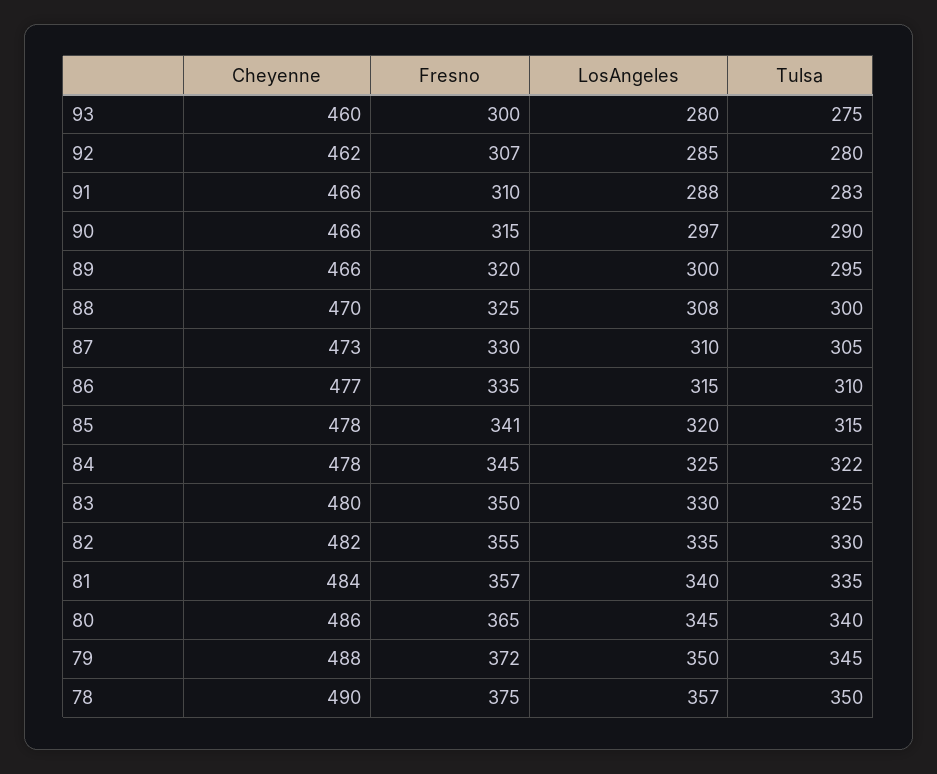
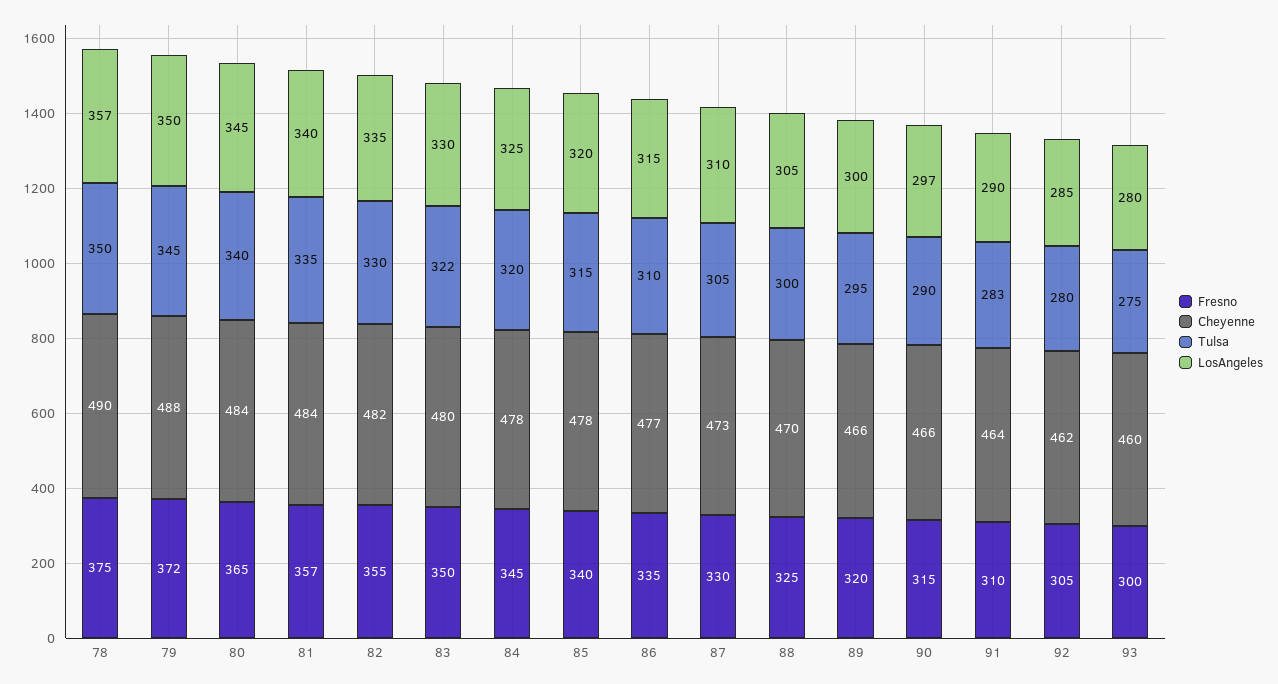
  {
    "Cheyenne": {
      "93": 460,
      "92": 462,
-     "91": 466,
+     "91": 464,
      "90": 466,
      "89": 466,
      "88": 470,
      "87": 473,
      "86": 477,
      "85": 478,
      "84": 478,
      "83": 480,
      "82": 482,
      "81": 484,
-     "80": 486,
+     "80": 484,
      "79": 488,
      "78": 490
    },
    "Fresno": {
      "93": 300,
-     "92": 307,
+     "92": 305,
      "91": 310,
      "90": 315,
      "89": 320,
      "88": 325,
      "87": 330,
      "86": 335,
-     "85": 341,
+     "85": 340,
      "84": 345,
      "83": 350,
      "82": 355,
      "81": 357,
      "80": 365,
      "79": 372,
      "78": 375
    },
    "LosAngeles": {
      "93": 280,
      "92": 285,
-     "91": 288,
+     "91": 290,
      "90": 297,
      "89": 300,
-     "88": 308,
+     "88": 305,
      "87": 310,
      "86": 315,
      "85": 320,
      "84": 325,
      "83": 330,
      "82": 335,
      "81": 340,
      "80": 345,
      "79": 350,
      "78": 357
    },
    "Tulsa": {
      "93": 275,
      "92": 280,
      "91": 283,
      "90": 290,
      "89": 295,
      "88": 300,
      "87": 305,
      "86": 310,
      "85": 315,
-     "84": 322,
+     "84": 320,
-     "83": 325,
+     "83": 322,
      "82": 330,
      "81": 335,
      "80": 340,
      "79": 345,
      "78": 350
    }
  }

